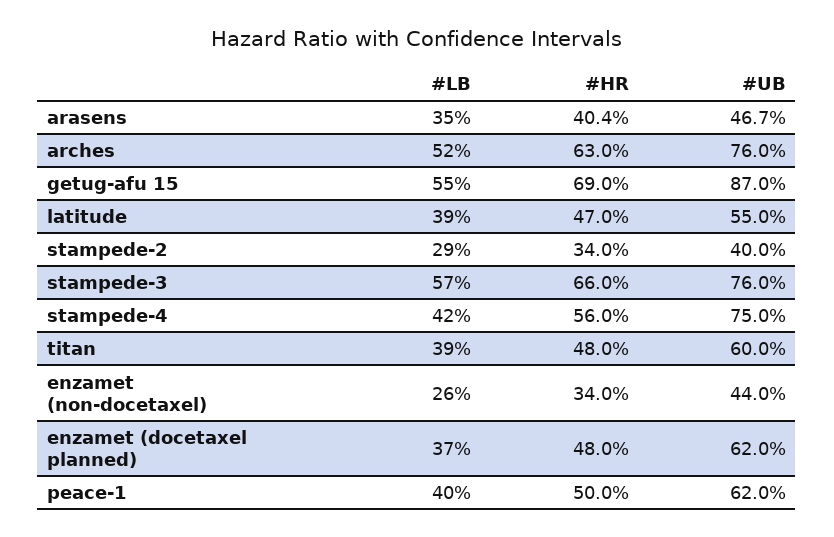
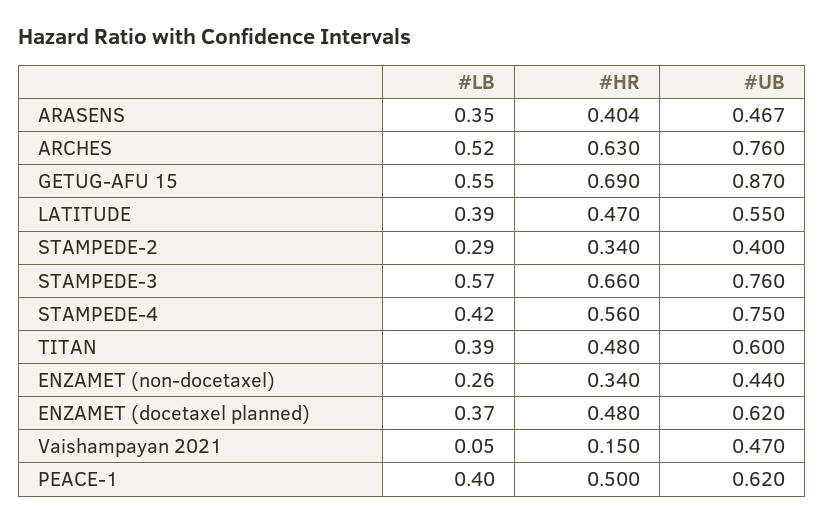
  {
    "#LB": {
      "arasens": 0.35,
      "arches": 0.52,
      "getug-afu 15": 0.55,
      "latitude": 0.39,
      "stampede-2": 0.29,
      "stampede-3": 0.57,
      "stampede-4": 0.42,
      "titan": 0.39,
      "enzamet (non-docetaxel)": 0.26,
      "enzamet (docetaxel planned)": 0.37,
-     "peace-1": 0.4
+     "peace-1": 0.4,
+     "Vaishampayan 2021": 0.05
    },
    "#HR": {
      "arasens": 0.404,
      "arches": 0.63,
      "getug-afu 15": 0.69,
      "latitude": 0.47,
      "stampede-2": 0.34,
      "stampede-3": 0.66,
      "stampede-4": 0.56,
      "titan": 0.48,
      "enzamet (non-docetaxel)": 0.34,
      "enzamet (docetaxel planned)": 0.48,
-     "peace-1": 0.5
+     "peace-1": 0.5,
+     "Vaishampayan 2021": 0.15
    },
    "#UB": {
      "arasens": 0.467,
      "arches": 0.76,
      "getug-afu 15": 0.87,
      "latitude": 0.55,
      "stampede-2": 0.4,
      "stampede-3": 0.76,
      "stampede-4": 0.75,
      "titan": 0.6,
      "enzamet (non-docetaxel)": 0.44,
      "enzamet (docetaxel planned)": 0.62,
-     "peace-1": 0.62
+     "peace-1": 0.62,
+     "Vaishampayan 2021": 0.47
    }
  }

